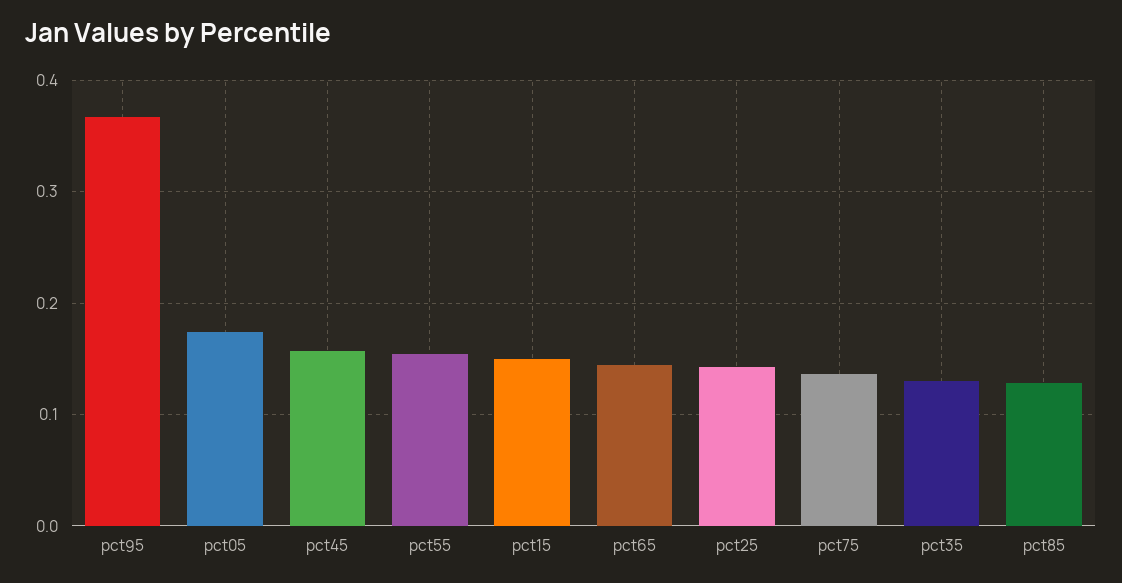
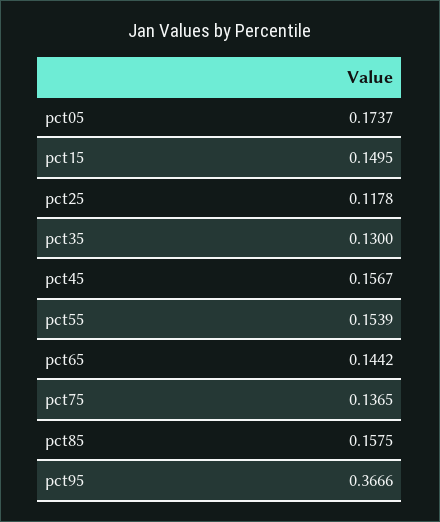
  {
    "pct95": 0.3666,
    "pct05": 0.1737,
    "pct45": 0.1567,
    "pct55": 0.1539,
    "pct15": 0.1495,
    "pct65": 0.1442,
-   "pct25": 0.14,
+   "pct25": 0.1178,
    "pct75": 0.1365,
    "pct35": 0.13,
-   "pct85": 0.13
+   "pct85": 0.1575
  }

